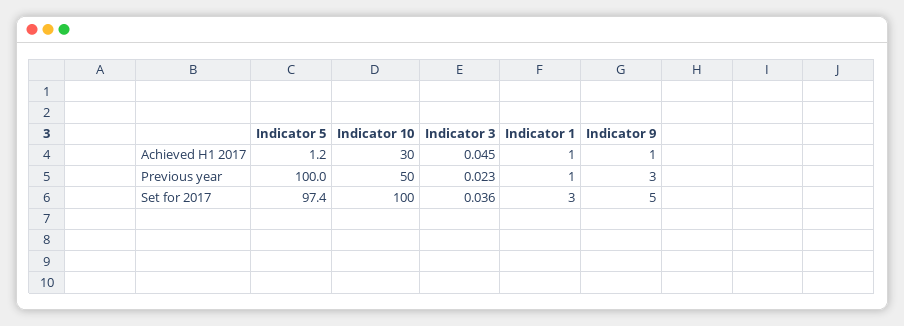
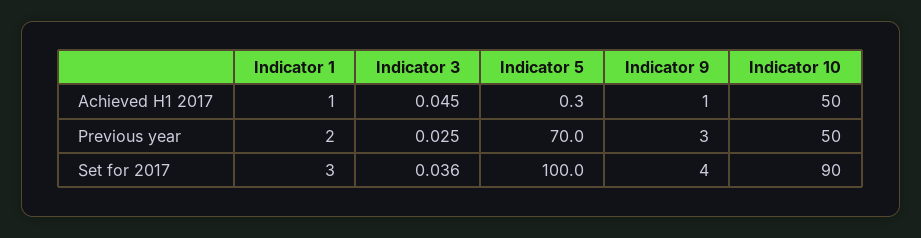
  {
    "Indicator 5": {
-     "Achieved H1 2017": 1.2,
+     "Achieved H1 2017": 0.3,
-     "Previous year": 100,
+     "Previous year": 70,
-     "Set for 2017": 97.4
+     "Set for 2017": 100
    },
    "Indicator 10": {
-     "Achieved H1 2017": 30,
+     "Achieved H1 2017": 50,
      "Previous year": 50,
-     "Set for 2017": 100
+     "Set for 2017": 90
    },
    "Indicator 3": {
      "Achieved H1 2017": 0.045,
-     "Previous year": 0.023,
+     "Previous year": 0.025,
      "Set for 2017": 0.036
    },
    "Indicator 1": {
      "Achieved H1 2017": 1,
-     "Previous year": 1,
+     "Previous year": 2,
      "Set for 2017": 3
    },
    "Indicator 9": {
      "Achieved H1 2017": 1,
      "Previous year": 3,
-     "Set for 2017": 5
+     "Set for 2017": 4
    }
  }

